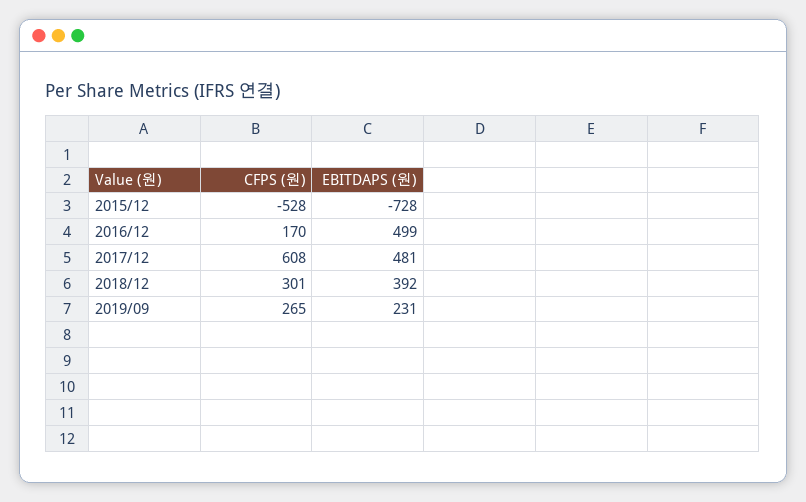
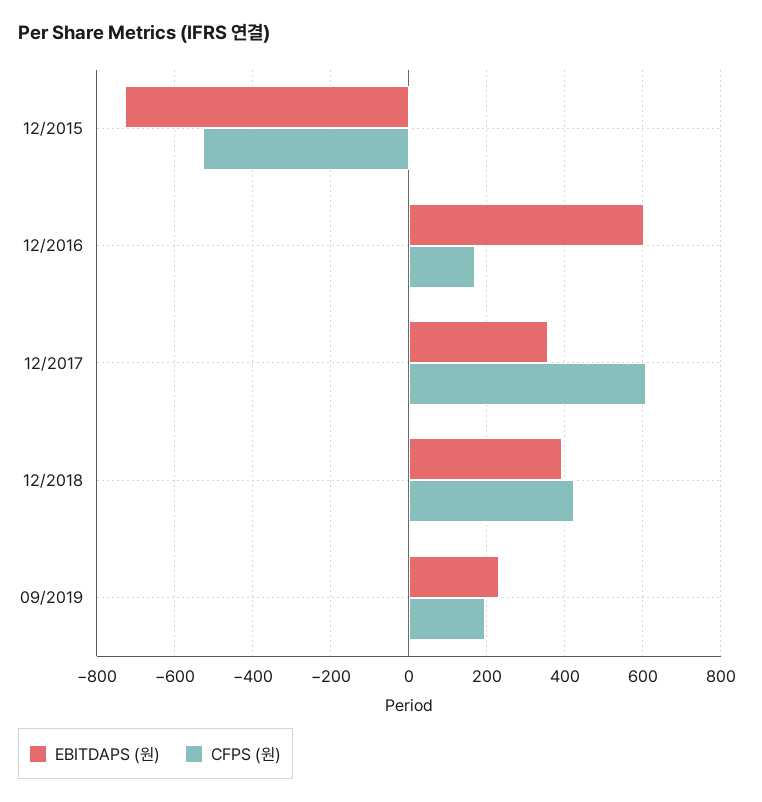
  {
    "CFPS (원)": {
      "2015/12": -528,
      "2016/12": 170,
      "2017/12": 608,
-     "2018/12": 301,
+     "2018/12": 420,
-     "2019/09": 265
+     "2019/09": 200
    },
    "EBITDAPS (원)": {
      "2015/12": -728,
-     "2016/12": 499,
+     "2016/12": 600,
-     "2017/12": 481,
+     "2017/12": 360,
      "2018/12": 392,
      "2019/09": 231
    }
  }

